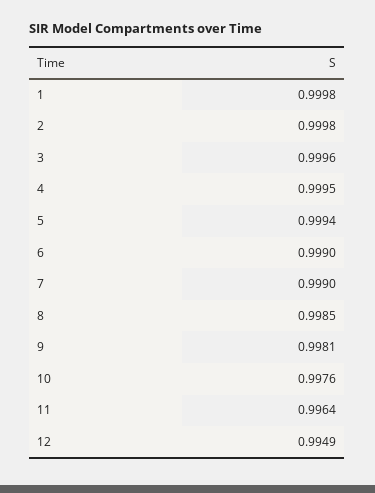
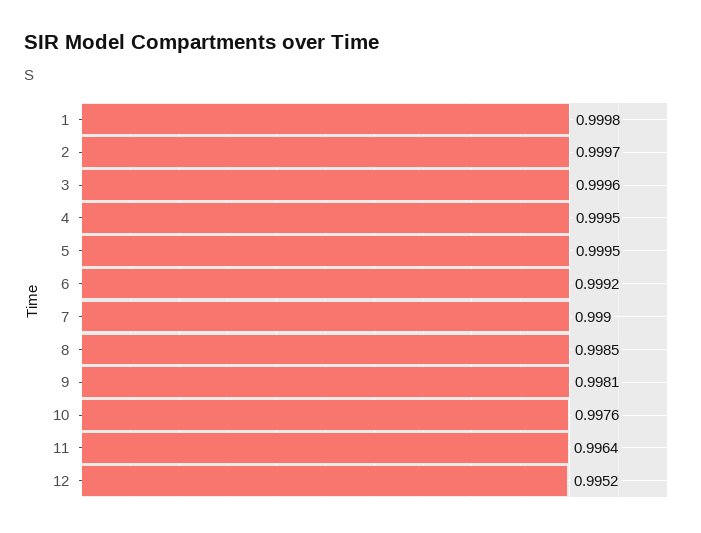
  {
    "1": 0.9998,
-   "2": 0.9998,
+   "2": 0.9997,
    "3": 0.9996,
    "4": 0.9995,
-   "5": 0.9994,
+   "5": 0.9995,
-   "6": 0.999,
+   "6": 0.9992,
    "7": 0.999,
    "8": 0.9985,
    "9": 0.9981,
    "10": 0.9976,
    "11": 0.9964,
-   "12": 0.9949
+   "12": 0.9952
  }

